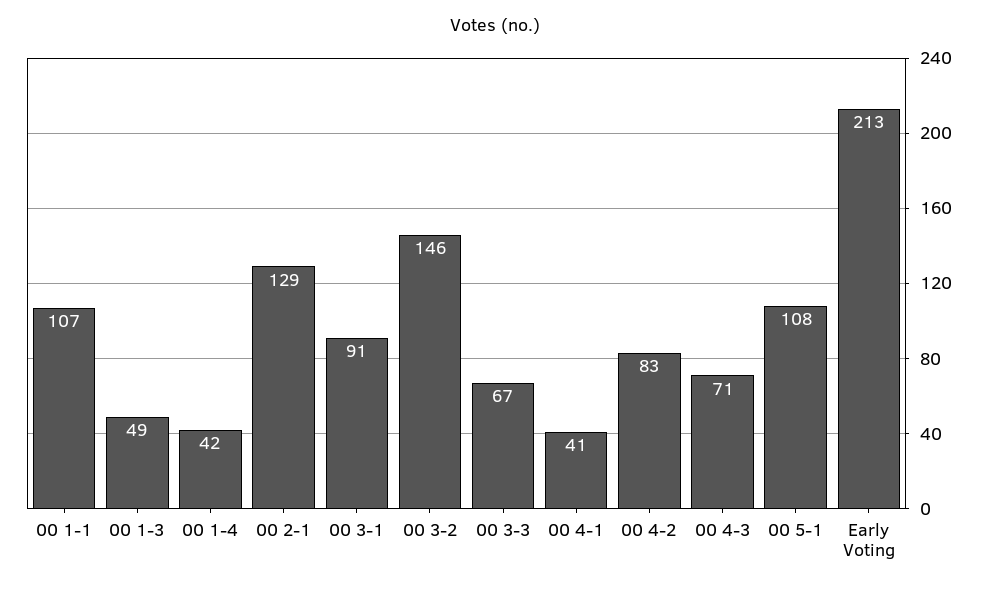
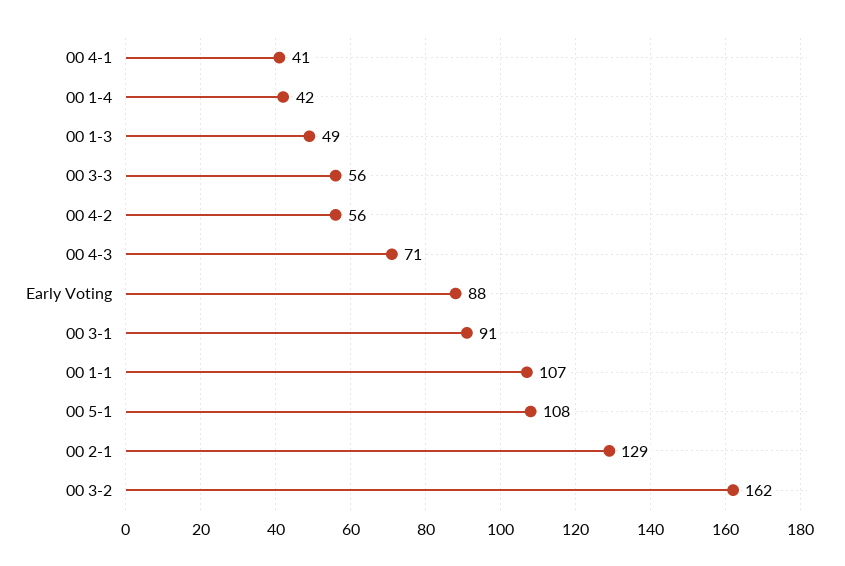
  {
    "00 1-1": 107,
    "00 1-3": 49,
    "00 1-4": 42,
    "00 2-1": 129,
    "00 3-1": 91,
-   "00 3-2": 146,
+   "00 3-2": 162,
-   "00 3-3": 67,
+   "00 3-3": 56,
    "00 4-1": 41,
-   "00 4-2": 83,
+   "00 4-2": 56,
    "00 4-3": 71,
    "00 5-1": 108,
-   "Early Voting": 213
+   "Early Voting": 88
  }

